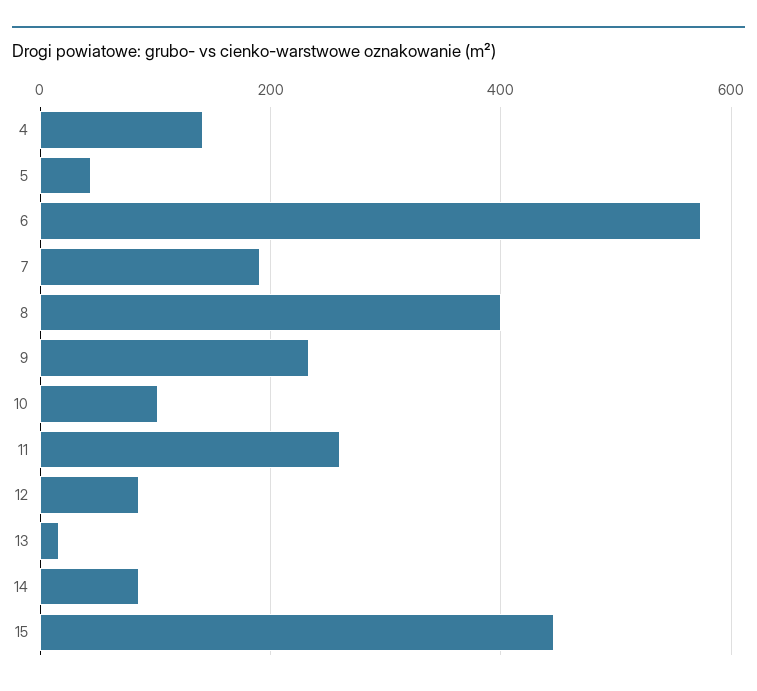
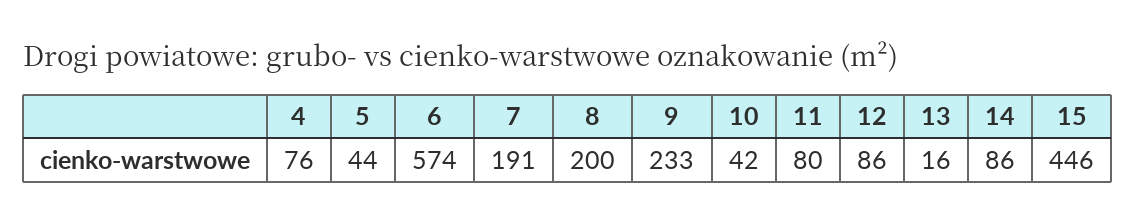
  {
-   "4": 140,
+   "4": 76,
    "5": 44,
    "6": 574,
    "7": 191,
-   "8": 400,
+   "8": 200,
    "9": 233,
-   "10": 100,
+   "10": 42,
-   "11": 260,
+   "11": 80,
    "12": 86,
    "13": 16,
    "14": 86,
    "15": 446
  }

